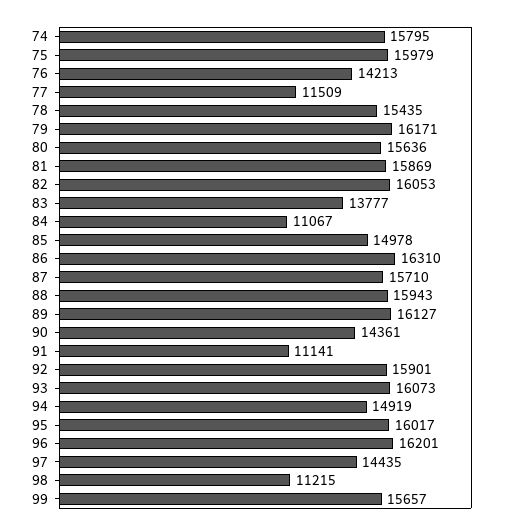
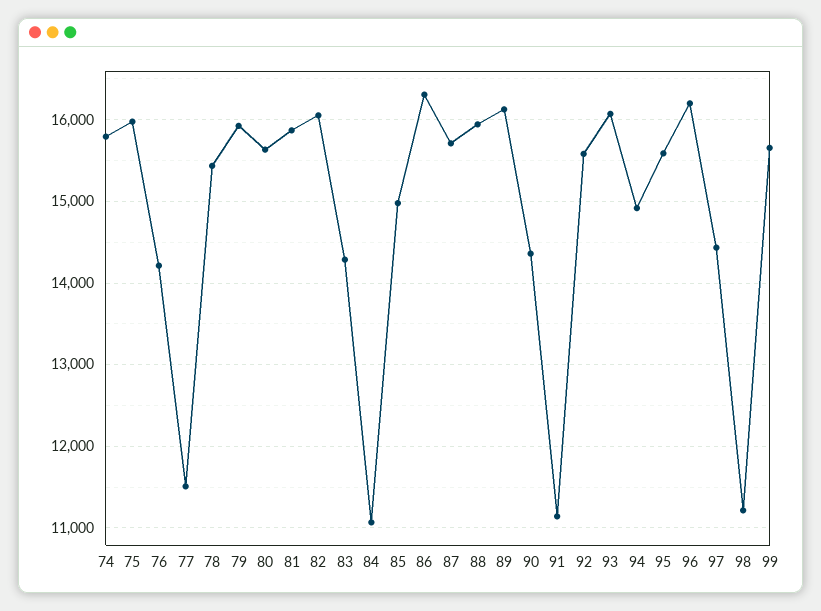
  {
    "74": 15795,
    "75": 15979,
    "76": 14213,
    "77": 11509,
    "78": 15435,
-   "79": 16171,
+   "79": 15900,
    "80": 15636,
    "81": 15869,
    "82": 16053,
-   "83": 13777,
+   "83": 14300,
    "84": 11067,
    "85": 14978,
    "86": 16310,
    "87": 15710,
    "88": 15943,
    "89": 16127,
    "90": 14361,
    "91": 11141,
-   "92": 15901,
+   "92": 15600,
    "93": 16073,
    "94": 14919,
-   "95": 16017,
+   "95": 15600,
    "96": 16201,
    "97": 14435,
    "98": 11215,
    "99": 15657
  }

